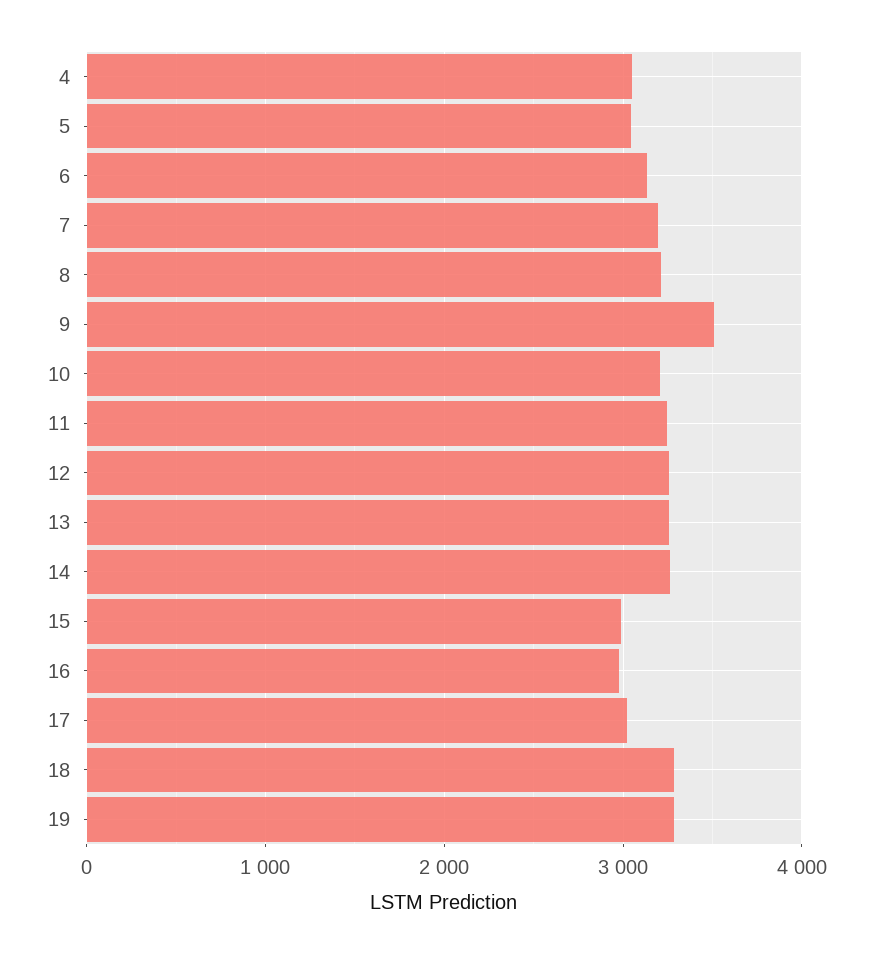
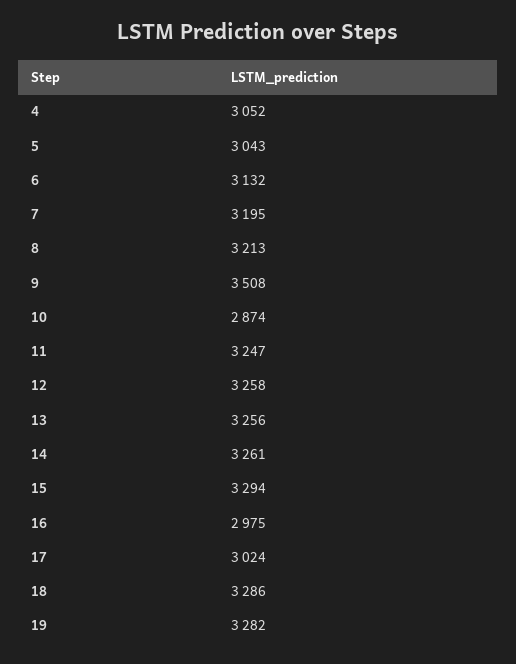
  {
    "4": 3052,
    "5": 3043,
    "6": 3132,
    "7": 3195,
    "8": 3213,
    "9": 3508,
-   "10": 3200,
+   "10": 2874,
    "11": 3247,
    "12": 3258,
    "13": 3256,
    "14": 3261,
-   "15": 3000,
+   "15": 3294,
    "16": 2975,
    "17": 3024,
    "18": 3286,
    "19": 3282
  }

